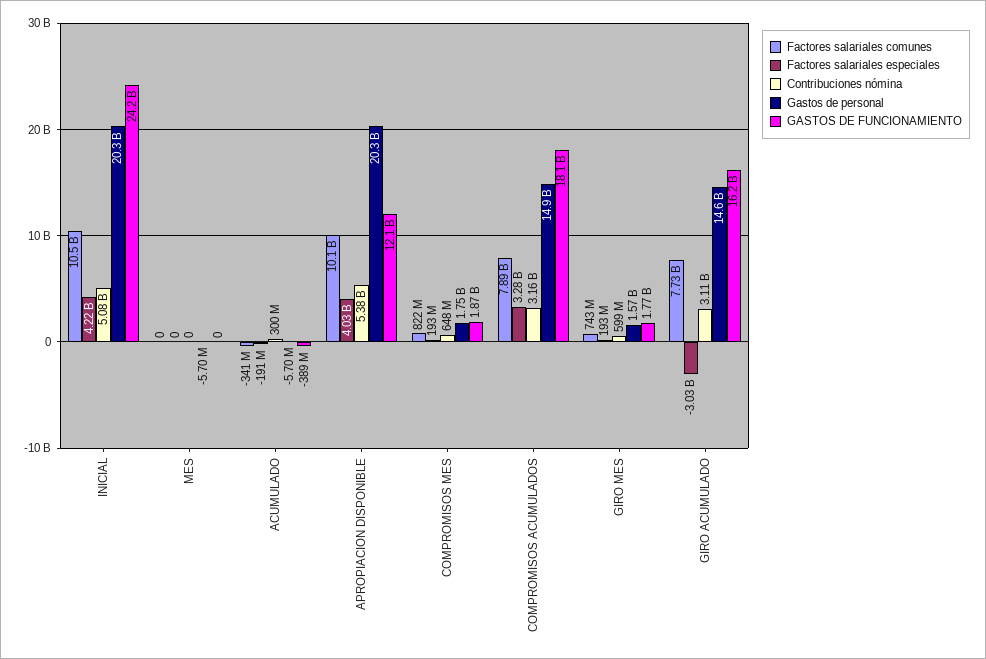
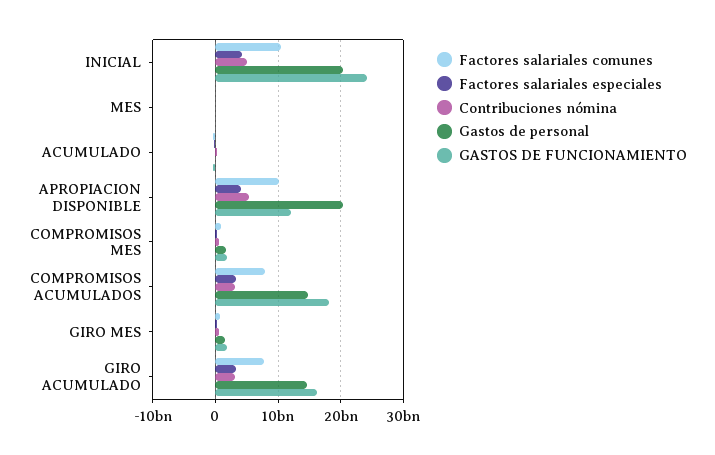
  {
    "Factores salariales comunes": {
      "INICIAL": 10500000000,
      "MES": 0,
      "ACUMULADO": -341000000,
      "APROPIACION DISPONIBLE": 10100000000,
      "COMPROMISOS MES": 822000000,
      "COMPROMISOS ACUMULADOS": 7890000000,
      "GIRO MES": 743000000,
      "GIRO ACUMULADO": 7730000000
    },
    "Factores salariales especiales": {
      "INICIAL": 4220000000,
      "MES": 0,
      "ACUMULADO": -191000000,
      "APROPIACION DISPONIBLE": 4030000000,
      "COMPROMISOS MES": 193000000,
      "COMPROMISOS ACUMULADOS": 3280000000,
      "GIRO MES": 193000000,
-     "GIRO ACUMULADO": -3030000000
+     "GIRO ACUMULADO": 3000000000
    },
    "Contribuciones nómina": {
      "INICIAL": 5080000000,
      "MES": 0,
      "ACUMULADO": 300000000,
      "APROPIACION DISPONIBLE": 5380000000,
      "COMPROMISOS MES": 648000000,
      "COMPROMISOS ACUMULADOS": 3160000000,
      "GIRO MES": 599000000,
      "GIRO ACUMULADO": 3110000000
    },
    "Gastos de personal": {
      "INICIAL": 20300000000,
      "MES": -5700000,
      "ACUMULADO": -5700000,
      "APROPIACION DISPONIBLE": 20300000000,
      "COMPROMISOS MES": 1750000000,
      "COMPROMISOS ACUMULADOS": 14900000000,
      "GIRO MES": 1570000000,
      "GIRO ACUMULADO": 14600000000
    },
    "GASTOS DE FUNCIONAMIENTO": {
      "INICIAL": 24200000000,
      "MES": 0,
      "ACUMULADO": -389000000,
      "APROPIACION DISPONIBLE": 12100000000,
      "COMPROMISOS MES": 1870000000,
      "COMPROMISOS ACUMULADOS": 18100000000,
      "GIRO MES": 1770000000,
      "GIRO ACUMULADO": 16200000000
    }
  }

